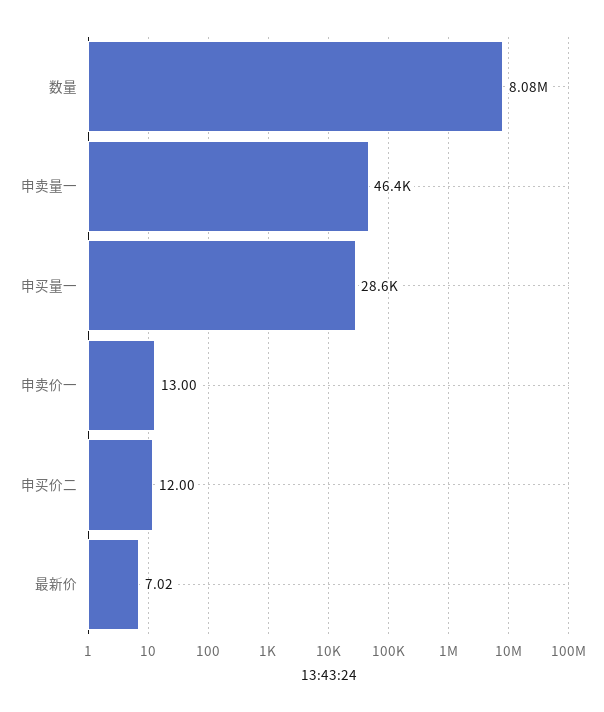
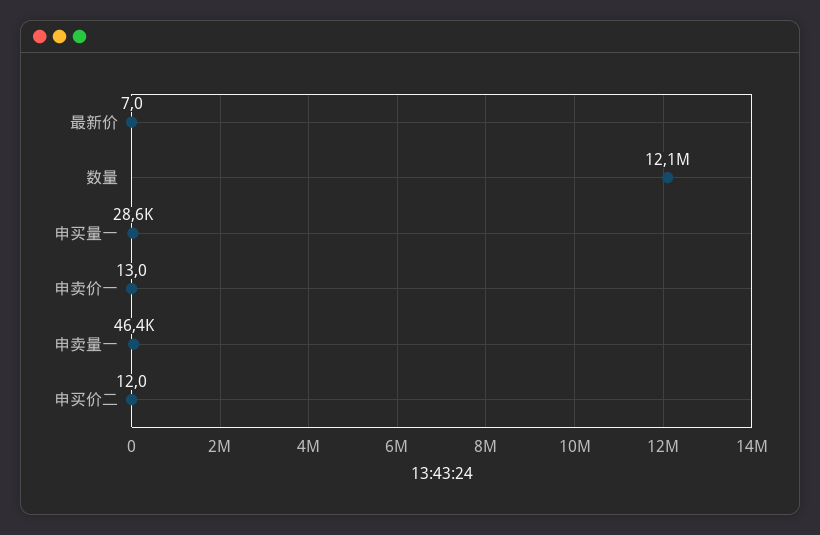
  {
-   "数量": 8080000,
+   "数量": 12100000,
    "申卖量一": 46400,
    "申买量一": 28600,
    "申卖价一": 13,
    "申买价二": 12,
    "最新价": 7.02
  }

